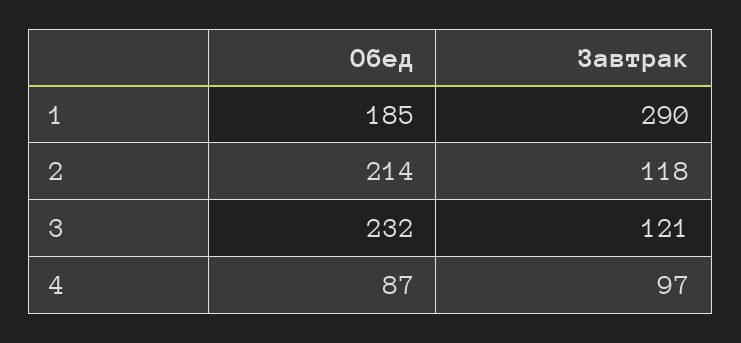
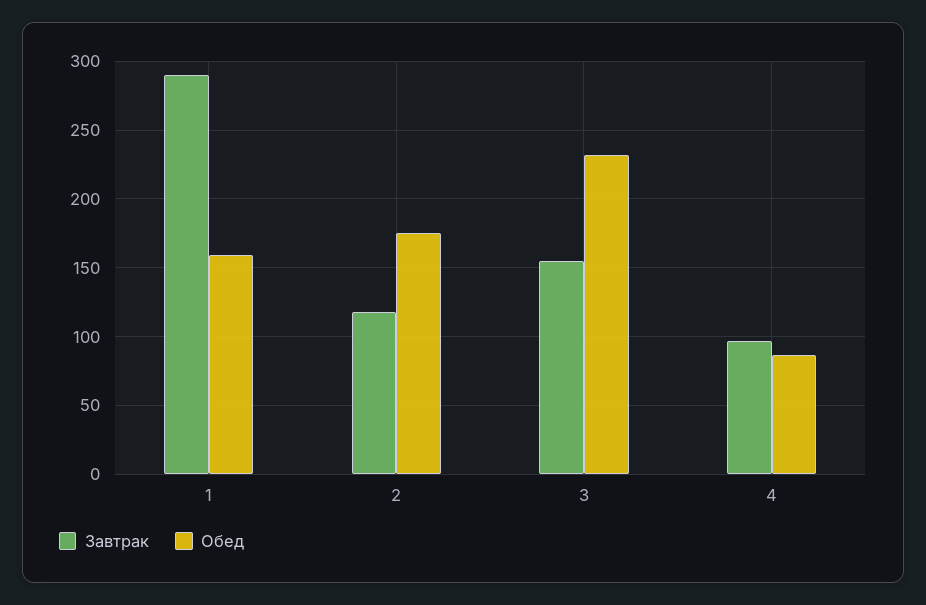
  {
    "Обед": {
-     "1": 185,
+     "1": 160,
-     "2": 214,
+     "2": 175,
      "3": 232,
      "4": 87
    },
    "Завтрак": {
      "1": 290,
      "2": 118,
-     "3": 121,
+     "3": 155,
      "4": 97
    }
  }

